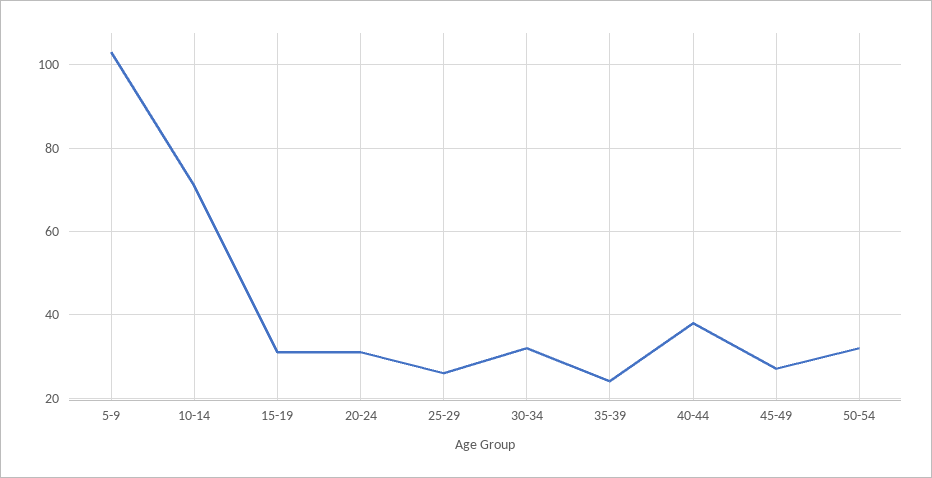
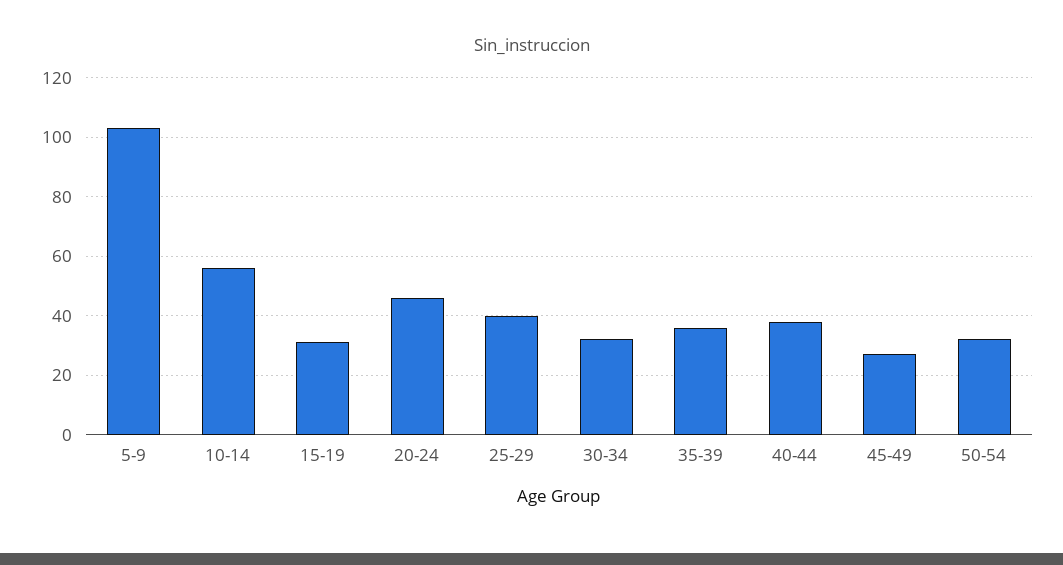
  {
    "5-9": 105,
-   "10-14": 70,
+   "10-14": 55,
    "15-19": 30,
-   "20-24": 30,
+   "20-24": 45,
-   "25-29": 25,
+   "25-29": 40,
    "30-34": 30,
-   "35-39": 25,
+   "35-39": 35,
    "40-44": 40,
    "45-49": 25,
    "50-54": 30
  }

